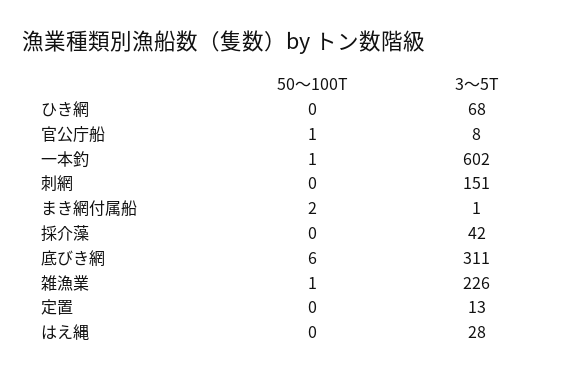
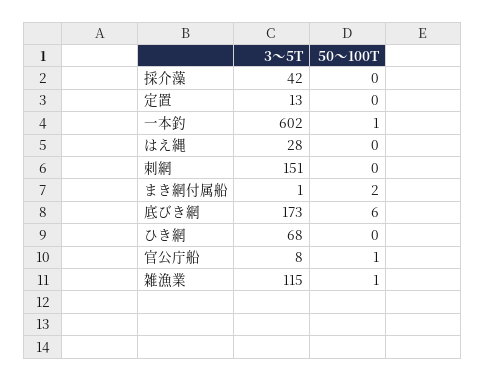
  {
    "50〜100T": {
      "ひき網": 0,
      "官公庁船": 1,
      "一本釣": 1,
      "刺網": 0,
      "まき網付属船": 2,
      "採介藻": 0,
      "底びき網": 6,
      "雑漁業": 1,
      "定置": 0,
      "はえ縄": 0
    },
    "3〜5T": {
      "ひき網": 68,
      "官公庁船": 8,
      "一本釣": 602,
      "刺網": 151,
      "まき網付属船": 1,
      "採介藻": 42,
-     "底びき網": 311,
+     "底びき網": 173,
-     "雑漁業": 226,
+     "雑漁業": 115,
      "定置": 13,
      "はえ縄": 28
    }
  }

